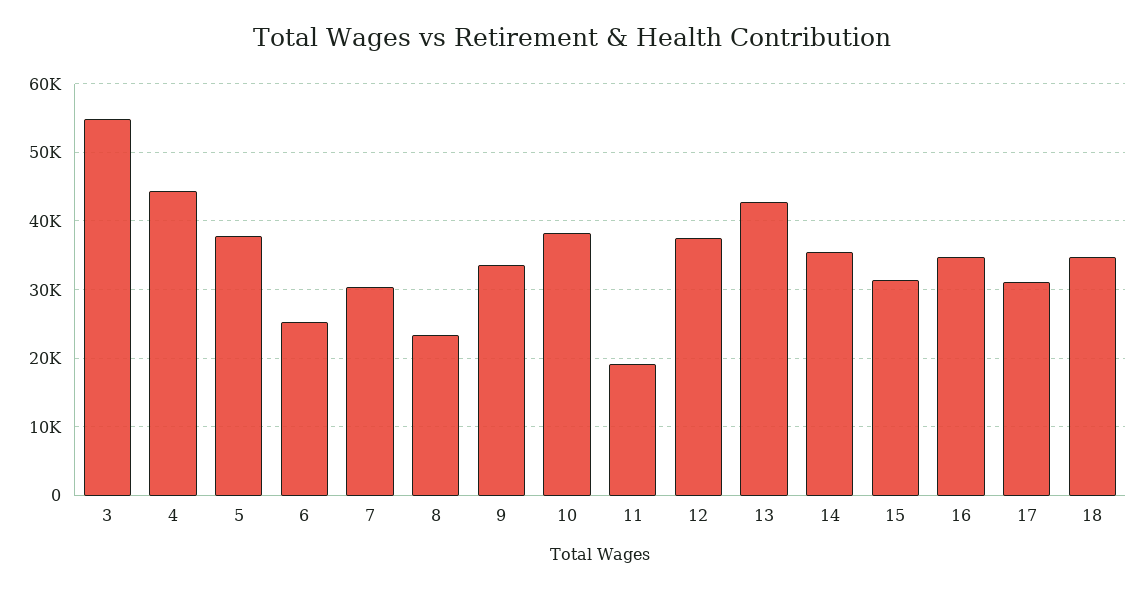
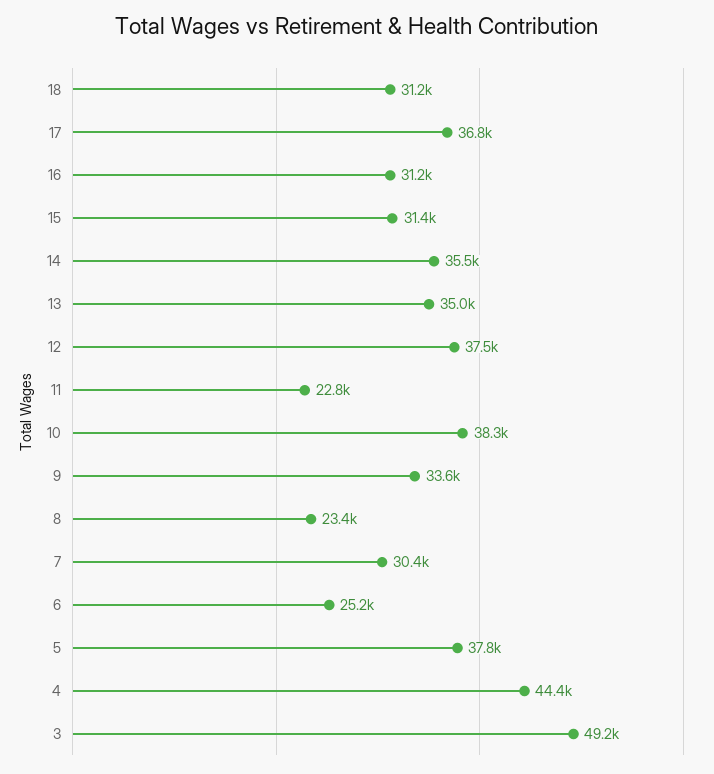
  {
-   "3": 55000,
+   "3": 49200,
    "4": 44400,
    "5": 37800,
    "6": 25200,
    "7": 30400,
    "8": 23400,
    "9": 33600,
    "10": 38300,
-   "11": 19000,
+   "11": 22800,
    "12": 37500,
-   "13": 43000,
+   "13": 35000,
    "14": 35500,
    "15": 31400,
-   "16": 35000,
+   "16": 31200,
-   "17": 31000,
+   "17": 36800,
-   "18": 35000
+   "18": 31200
  }

